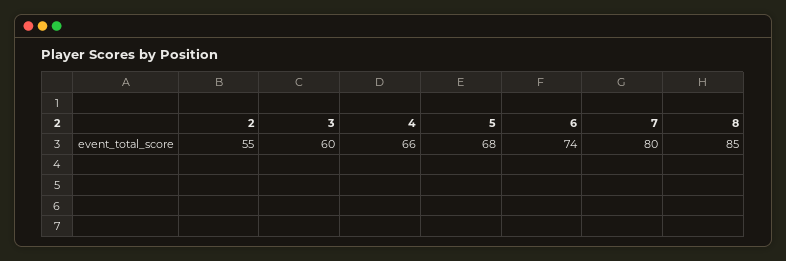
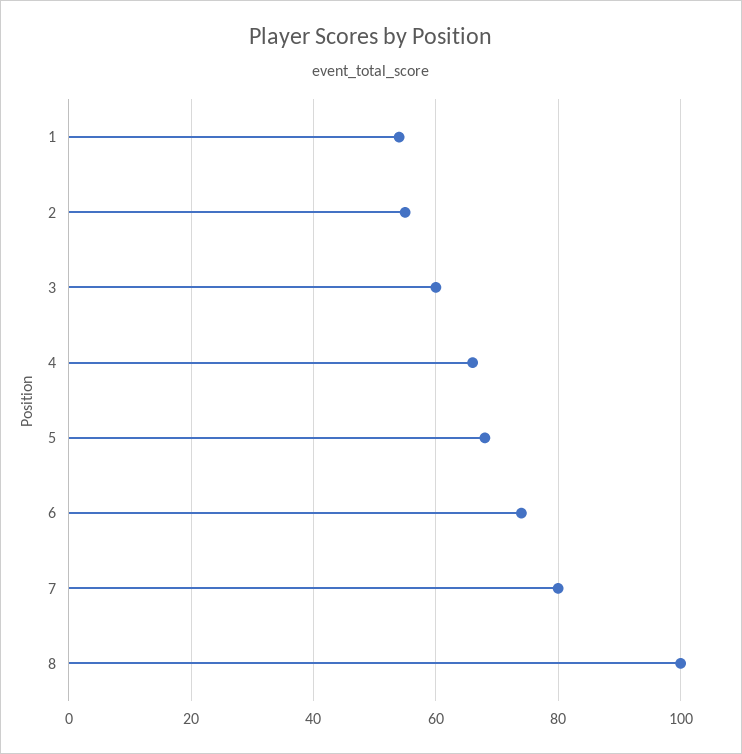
  {
    "2": 55,
    "3": 60,
    "4": 66,
    "5": 68,
    "6": 74,
    "7": 80,
-   "8": 85
+   "8": 100,
+   "1": 55
  }

